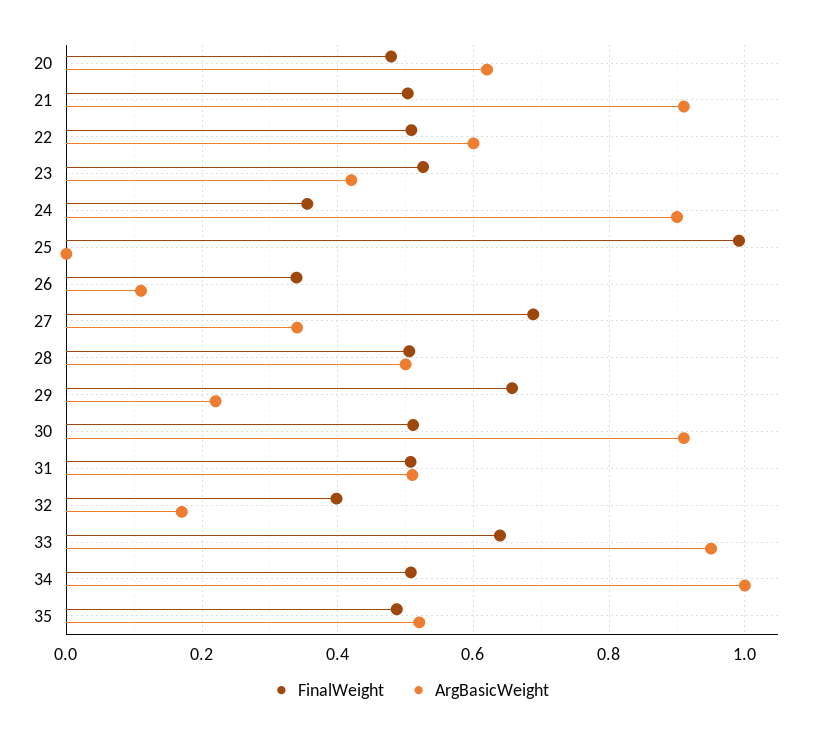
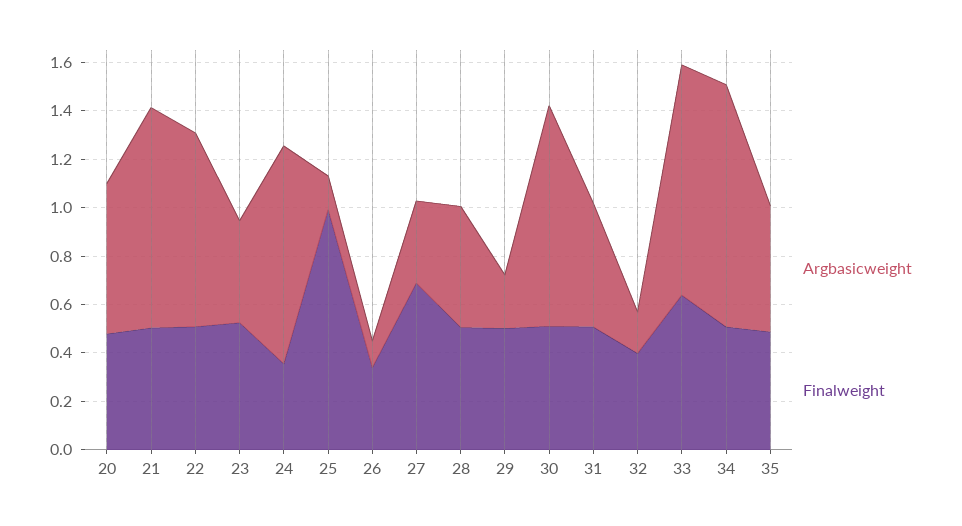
  {
    "FinalWeight": {
      "20": 0.48,
      "21": 0.5,
      "22": 0.5,
      "23": 0.52,
      "24": 0.36,
      "25": 1,
      "26": 0.34,
      "27": 0.68,
      "28": 0.5,
-     "29": 0.66,
+     "29": 0.5,
      "30": 0.52,
      "31": 0.5,
      "32": 0.4,
      "33": 0.64,
      "34": 0.5,
      "35": 0.48
    },
    "ArgBasicWeight": {
      "20": 0.62,
      "21": 0.92,
-     "22": 0.6,
+     "22": 0.8,
      "23": 0.42,
      "24": 0.9,
-     "25": 0,
+     "25": 0.15,
      "26": 0.12,
      "27": 0.34,
      "28": 0.5,
      "29": 0.22,
      "30": 0.92,
      "31": 0.52,
      "32": 0.18,
      "33": 0.96,
      "34": 1,
      "35": 0.52
    }
  }

